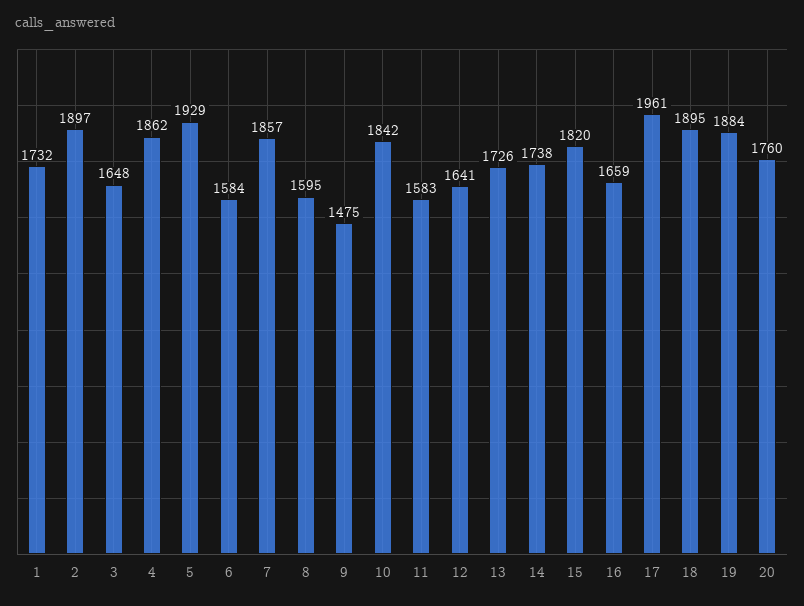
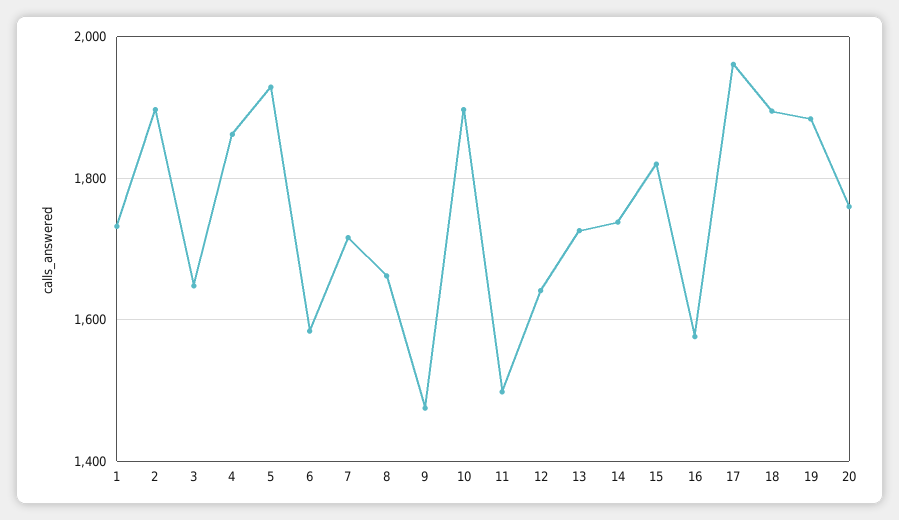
  {
    "1": 1732,
    "2": 1897,
    "3": 1648,
    "4": 1862,
    "5": 1929,
    "6": 1584,
-   "7": 1857,
+   "7": 1720,
-   "8": 1595,
+   "8": 1660,
    "9": 1475,
-   "10": 1842,
+   "10": 1900,
-   "11": 1583,
+   "11": 1500,
    "12": 1641,
    "13": 1726,
    "14": 1738,
    "15": 1820,
-   "16": 1659,
+   "16": 1580,
    "17": 1961,
    "18": 1895,
    "19": 1884,
    "20": 1760
  }

